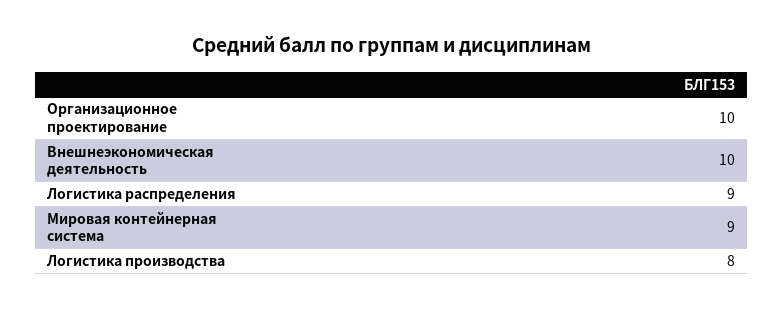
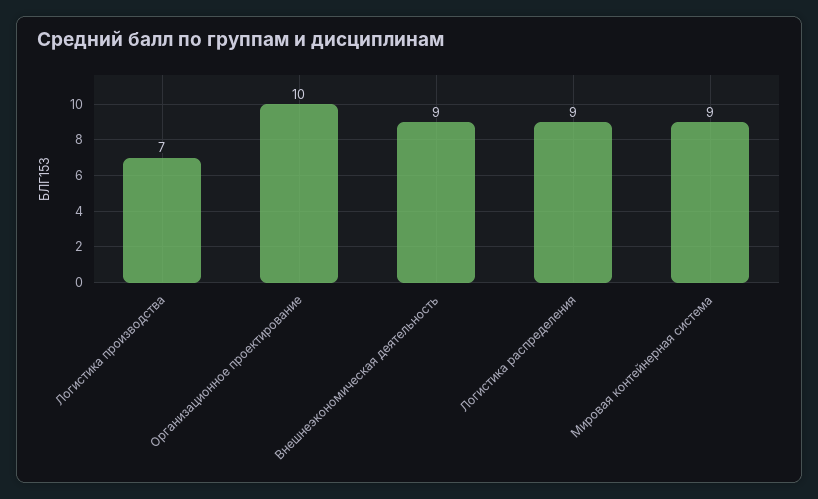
  {
    "Организационное проектирование": 10,
-   "Внешнеэкономическая деятельность": 10,
+   "Внешнеэкономическая деятельность": 9,
    "Логистика распределения": 9,
    "Мировая контейнерная система": 9,
-   "Логистика производства": 8
+   "Логистика производства": 7
  }

